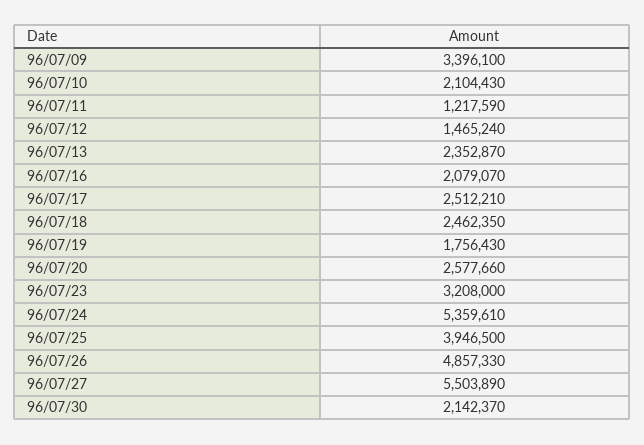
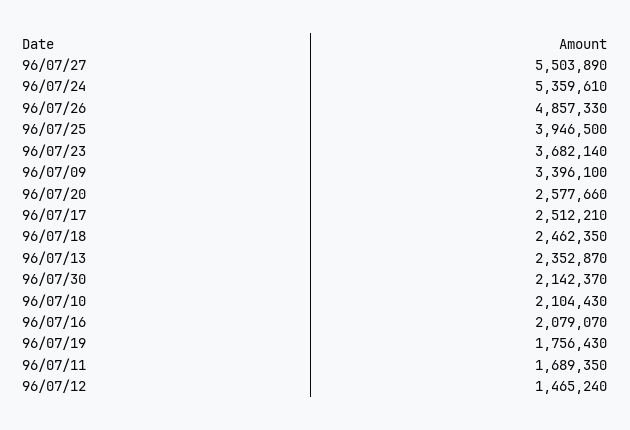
  {
    "96/07/09": 3396100,
    "96/07/10": 2104430,
-   "96/07/11": 1217590,
+   "96/07/11": 1689350,
    "96/07/12": 1465240,
    "96/07/13": 2352870,
    "96/07/16": 2079070,
    "96/07/17": 2512210,
    "96/07/18": 2462350,
    "96/07/19": 1756430,
    "96/07/20": 2577660,
-   "96/07/23": 3208000,
+   "96/07/23": 3682140,
    "96/07/24": 5359610,
    "96/07/25": 3946500,
    "96/07/26": 4857330,
    "96/07/27": 5503890,
    "96/07/30": 2142370
  }

